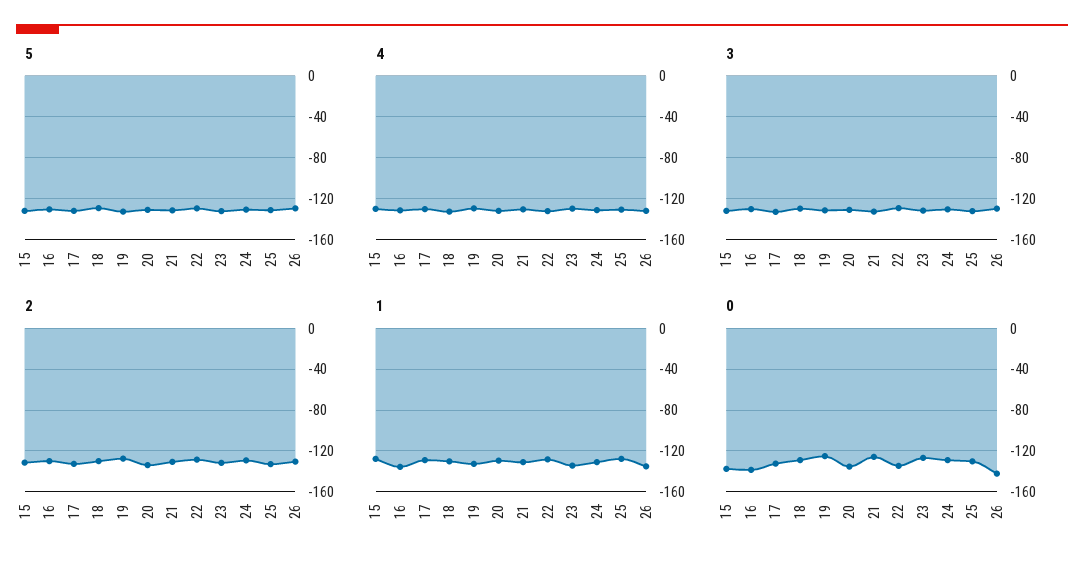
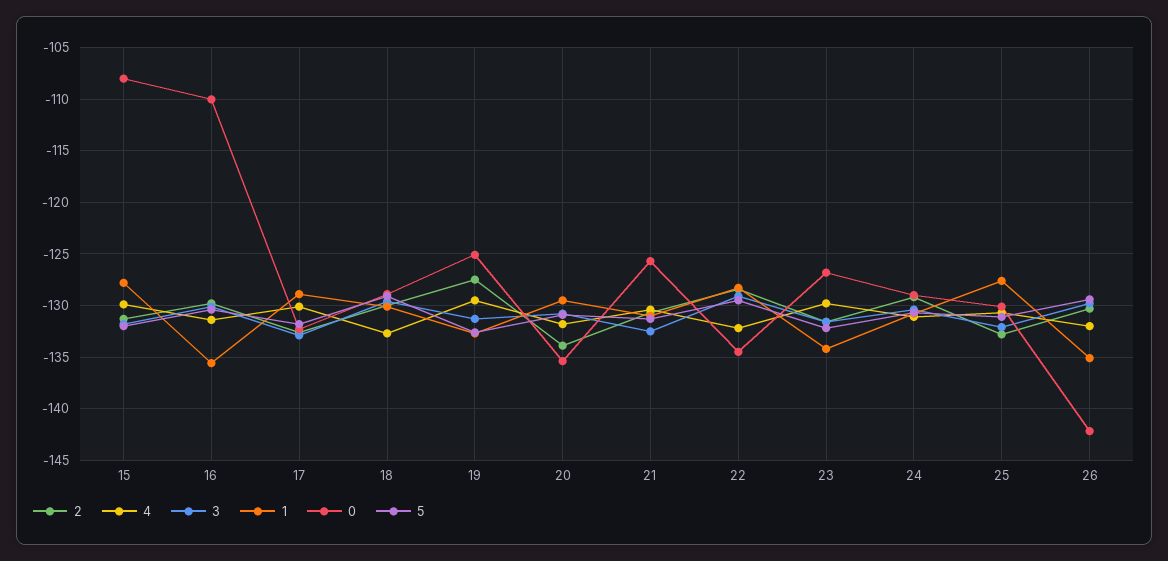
  {
    "5": {
      "15": -132,
      "16": -130,
      "17": -132,
      "18": -129,
      "19": -133,
      "20": -131,
      "21": -131,
      "22": -130,
      "23": -132,
      "24": -131,
      "25": -131,
      "26": -129
    },
    "4": {
      "15": -130,
      "16": -131,
      "17": -130,
      "18": -133,
      "19": -130,
      "20": -132,
      "21": -130,
      "22": -132,
      "23": -130,
      "24": -131,
      "25": -131,
      "26": -132
    },
    "3": {
      "15": -132,
      "16": -130,
      "17": -133,
      "18": -130,
      "19": -131,
      "20": -131,
      "21": -133,
      "22": -129,
      "23": -132,
      "24": -130,
      "25": -132,
      "26": -130
    },
    "2": {
      "15": -131,
      "16": -130,
      "17": -133,
      "18": -130,
      "19": -128,
      "20": -134,
      "21": -131,
      "22": -128,
      "23": -132,
      "24": -129,
      "25": -133,
      "26": -130
    },
    "1": {
      "15": -128,
      "16": -136,
      "17": -129,
      "18": -130,
      "19": -133,
      "20": -130,
      "21": -131,
      "22": -128,
      "23": -134,
      "24": -131,
      "25": -128,
      "26": -135
    },
    "0": {
-     "15": -140,
+     "15": -108,
-     "16": -140,
+     "16": -110,
      "17": -132,
      "18": -129,
      "19": -125,
      "20": -135,
      "21": -126,
      "22": -135,
      "23": -127,
      "24": -129,
      "25": -130,
      "26": -142
    }
  }

